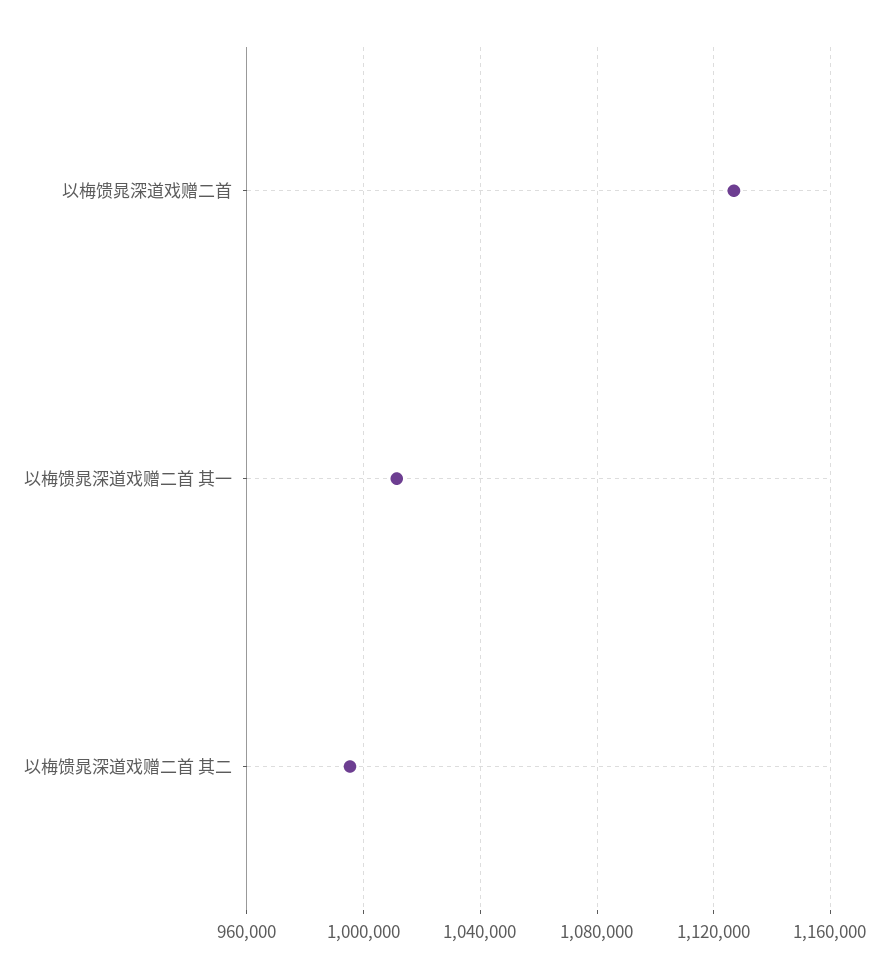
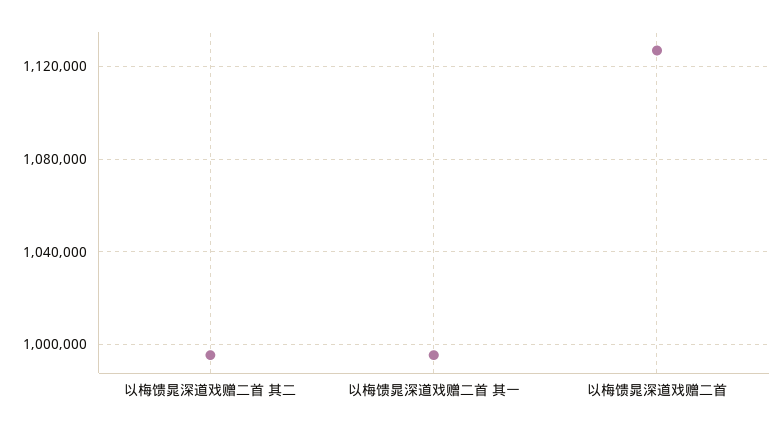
  {
    "以梅馈晁深道戏赠二首": 1125000,
-   "以梅馈晁深道戏赠二首 其一": 1010000,
+   "以梅馈晁深道戏赠二首 其一": 995000,
    "以梅馈晁深道戏赠二首 其二": 995000
  }

